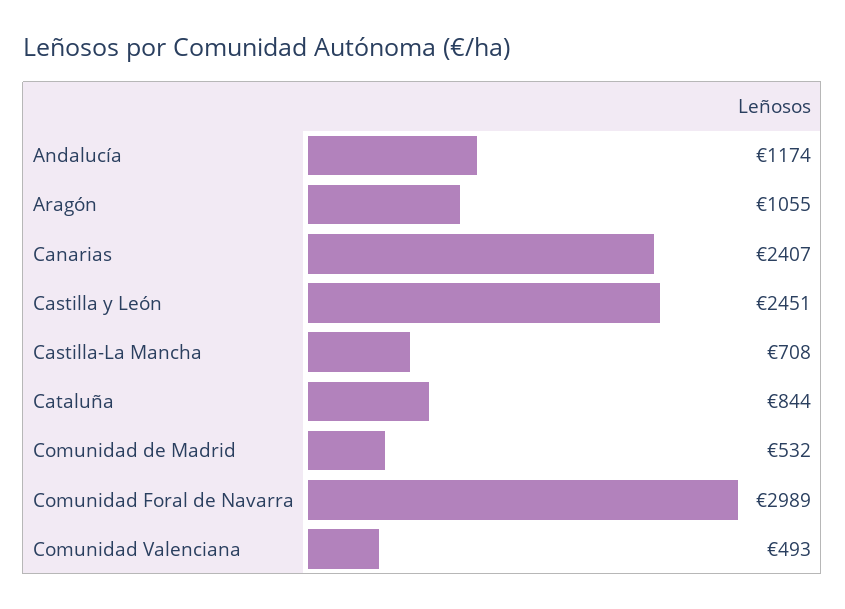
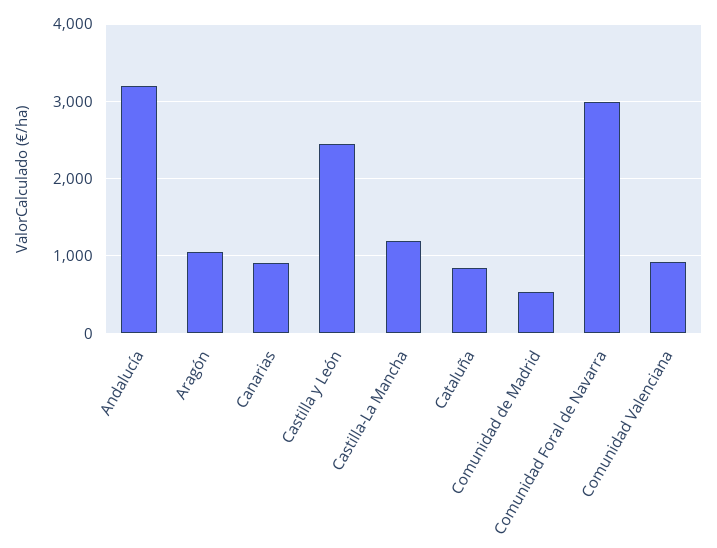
  {
-   "Andalucía": 1174,
+   "Andalucía": 3200,
    "Aragón": 1055,
-   "Canarias": 2407,
+   "Canarias": 900,
    "Castilla y León": 2451,
-   "Castilla-La Mancha": 708,
+   "Castilla-La Mancha": 1200,
    "Cataluña": 844,
    "Comunidad de Madrid": 532,
    "Comunidad Foral de Navarra": 2989,
-   "Comunidad Valenciana": 493
+   "Comunidad Valenciana": 900
  }

